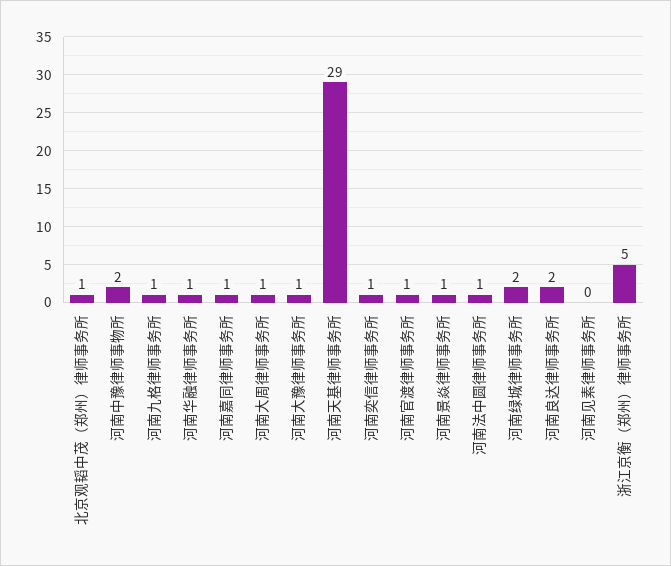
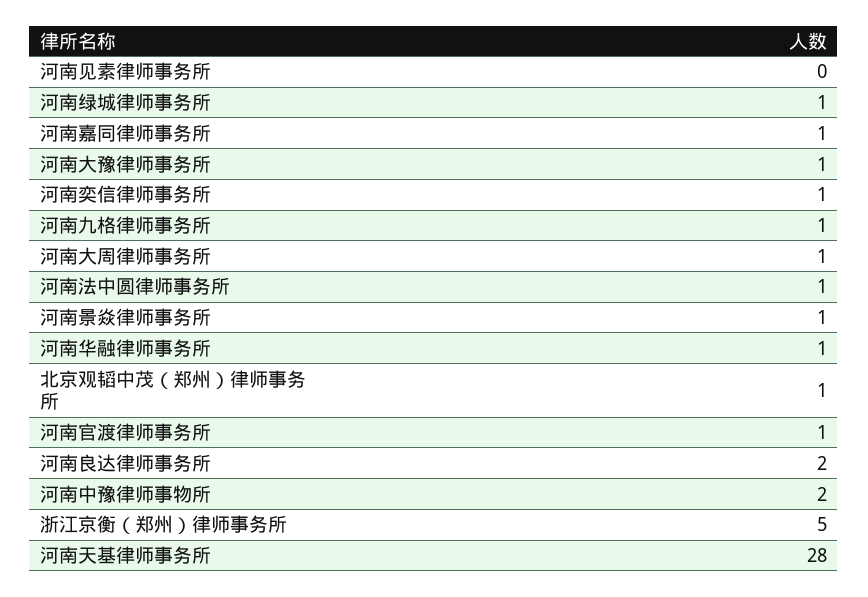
  {
    "北京观韬中茂（郑州）律师事务所": 1,
    "河南中豫律师事物所": 2,
    "河南九格律师事务所": 1,
    "河南华融律师事务所": 1,
    "河南嘉同律师事务所": 1,
    "河南大周律师事务所": 1,
    "河南大豫律师事务所": 1,
-   "河南天基律师事务所": 29,
+   "河南天基律师事务所": 28,
    "河南奕信律师事务所": 1,
    "河南官渡律师事务所": 1,
    "河南景焱律师事务所": 1,
    "河南法中圆律师事务所": 1,
-   "河南绿城律师事务所": 2,
+   "河南绿城律师事务所": 1,
    "河南良达律师事务所": 2,
    "河南见素律师事务所": 0,
    "浙江京衡（郑州）律师事务所": 5
  }

